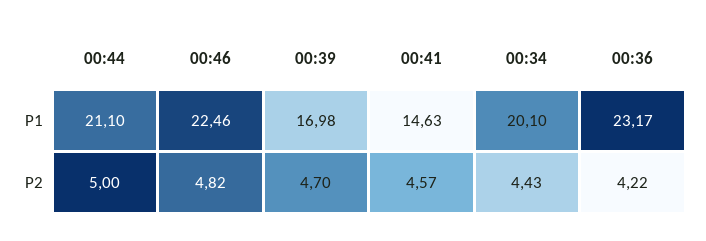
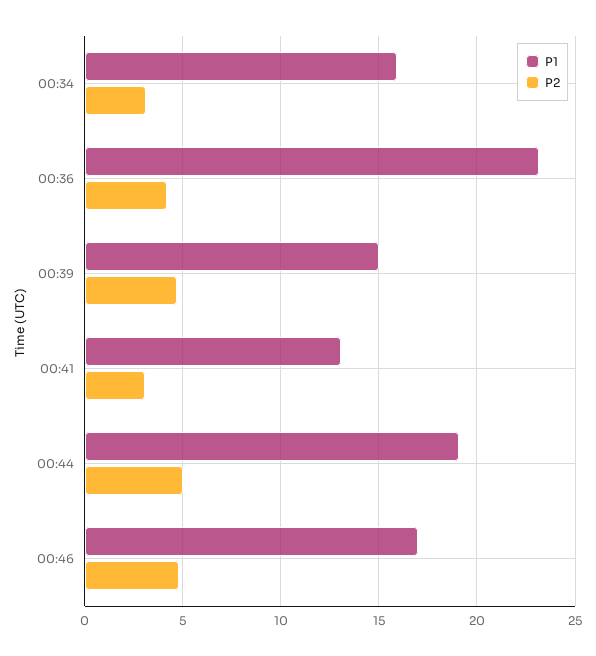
  {
    "P1": {
-     "00:44": 21.1,
+     "00:44": 19,
-     "00:46": 22.46,
+     "00:46": 17,
-     "00:39": 16.98,
+     "00:39": 15,
-     "00:41": 14.63,
+     "00:41": 13,
-     "00:34": 20.1,
+     "00:34": 16,
      "00:36": 23.17
    },
    "P2": {
      "00:44": 5,
      "00:46": 4.82,
      "00:39": 4.7,
-     "00:41": 4.57,
+     "00:41": 3,
-     "00:34": 4.43,
+     "00:34": 3,
      "00:36": 4.22
    }
  }

